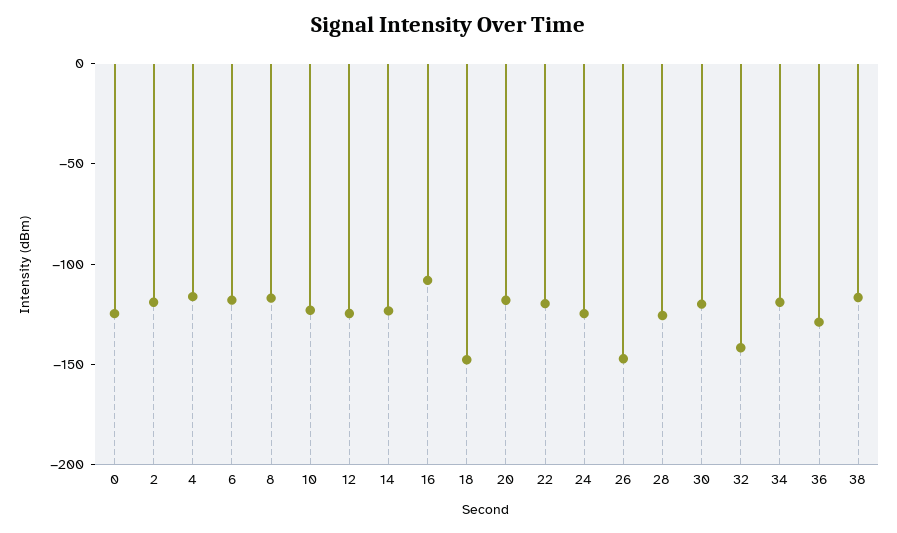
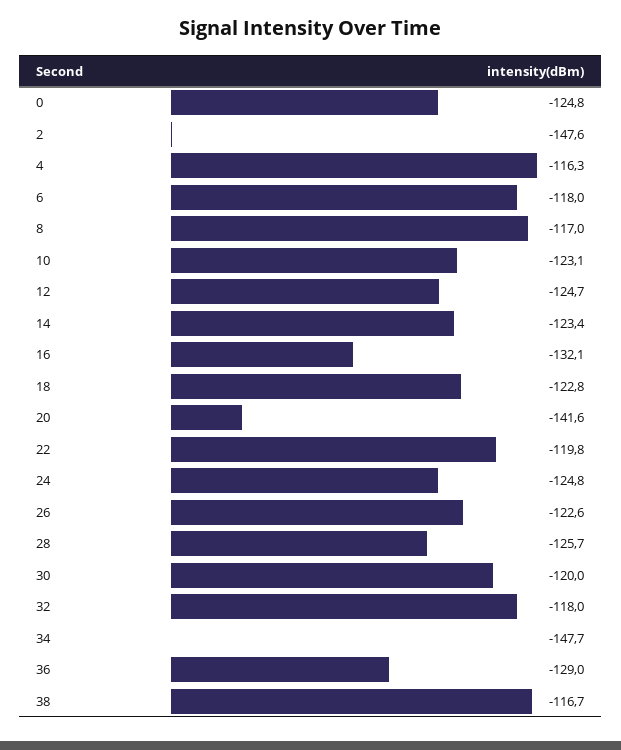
  {
    "0": -124.8,
-   "2": -120,
+   "2": -147.6,
    "4": -116.3,
    "6": -118,
    "8": -117,
    "10": -123.1,
    "12": -124.7,
    "14": -123.4,
-   "16": -110,
+   "16": -132.1,
-   "18": -150,
+   "18": -122.8,
-   "20": -120,
+   "20": -141.6,
    "22": -119.8,
    "24": -124.8,
-   "26": -150,
+   "26": -122.6,
    "28": -125.7,
    "30": -120,
-   "32": -140,
+   "32": -118,
-   "34": -120,
+   "34": -147.7,
    "36": -129,
    "38": -116.7
  }

